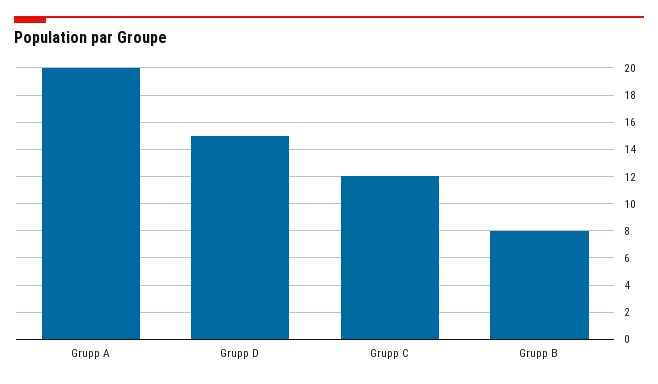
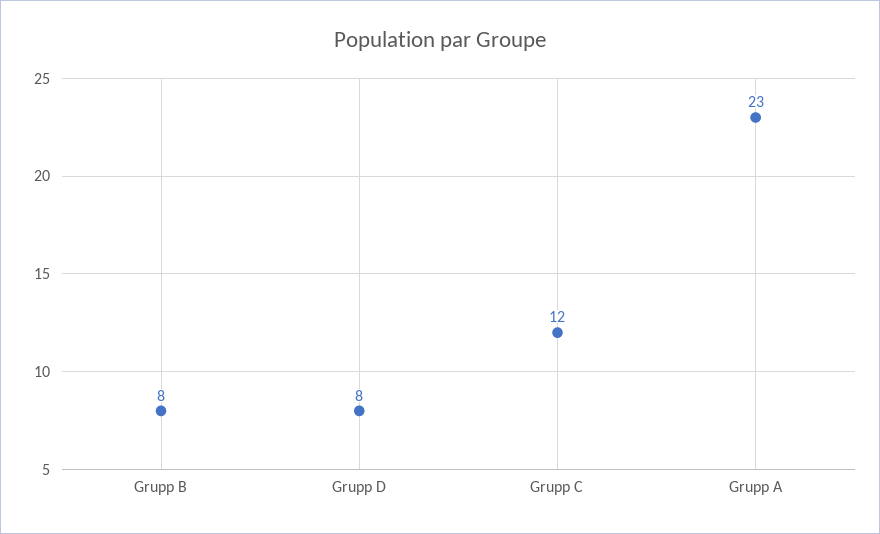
  {
-   "Grupp A": 20,
+   "Grupp A": 23,
-   "Grupp D": 15,
+   "Grupp D": 8,
    "Grupp C": 12,
    "Grupp B": 8
  }

